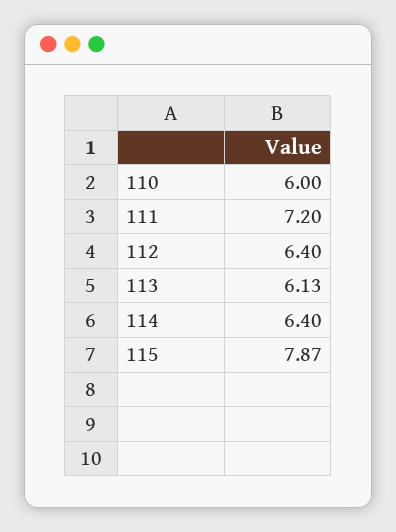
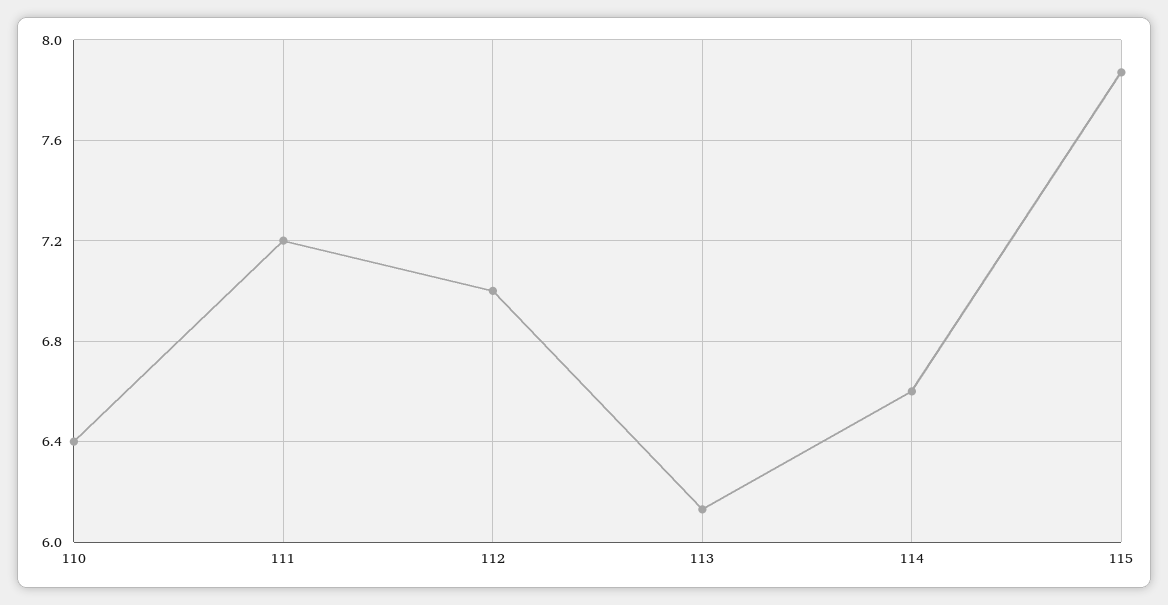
  {
-   "110": 6,
+   "110": 6.4,
    "111": 7.2,
-   "112": 6.4,
+   "112": 7,
    "113": 6.13,
-   "114": 6.4,
+   "114": 6.6,
    "115": 7.87
  }

